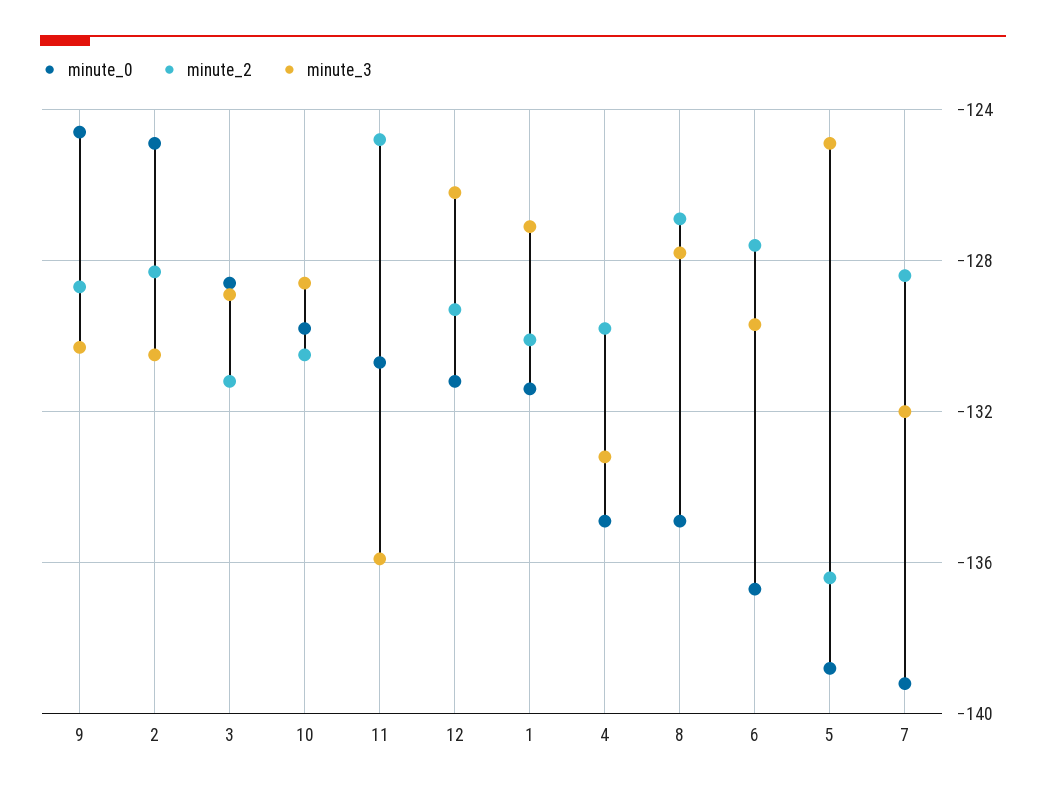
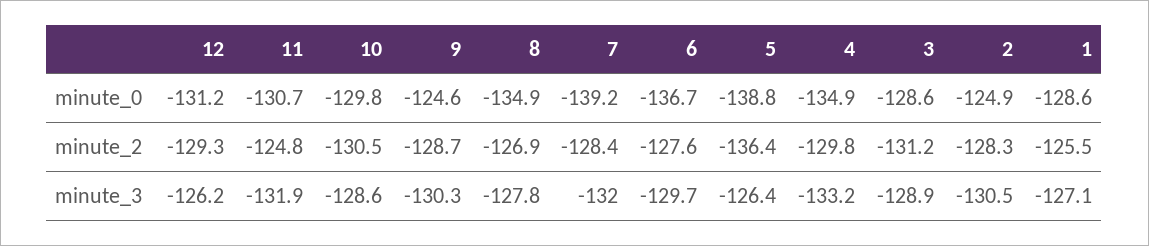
  {
    "minute_0": {
      "9": -124.6,
      "2": -124.9,
      "3": -128.6,
      "10": -129.8,
      "11": -130.7,
      "12": -131.2,
-     "1": -131.5,
+     "1": -128.6,
      "4": -134.9,
      "8": -134.9,
      "6": -136.7,
      "5": -138.8,
      "7": -139.2
    },
    "minute_2": {
      "9": -128.7,
      "2": -128.3,
      "3": -131.2,
      "10": -130.5,
      "11": -124.8,
      "12": -129.3,
-     "1": -130,
+     "1": -125.5,
      "4": -129.8,
      "8": -126.9,
      "6": -127.6,
      "5": -136.4,
      "7": -128.4
    },
    "minute_3": {
      "9": -130.3,
      "2": -130.5,
      "3": -128.9,
      "10": -128.6,
-     "11": -136,
+     "11": -131.9,
      "12": -126.2,
      "1": -127.1,
      "4": -133.2,
      "8": -127.8,
      "6": -129.7,
-     "5": -125,
+     "5": -126.4,
      "7": -132
    }
  }

